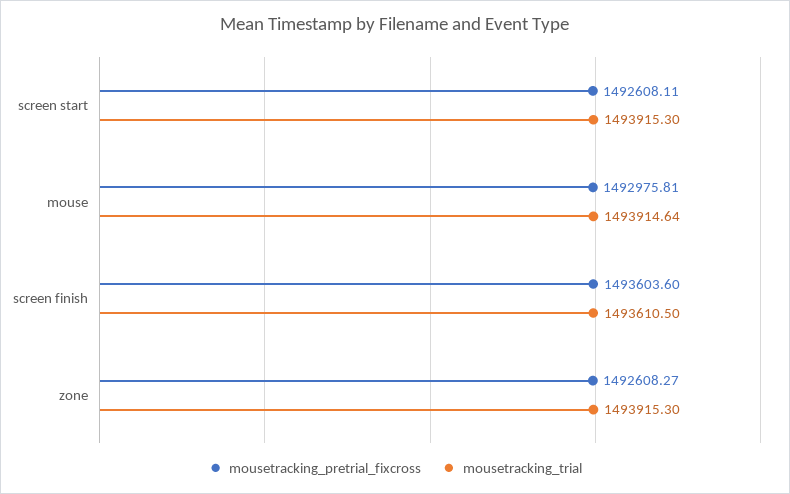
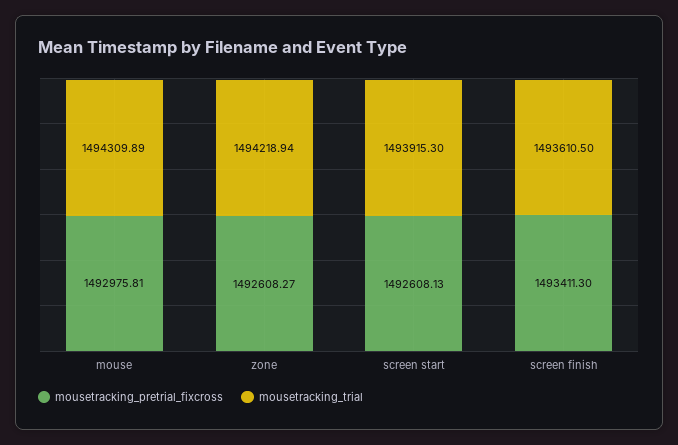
  {
    "mousetracking_pretrial_fixcross": {
-     "screen start": 1492608.11,
+     "screen start": 1492608.13,
      "mouse": 1492975.81,
-     "screen finish": 1493603.6,
+     "screen finish": 1493411.3,
      "zone": 1492608.27
    },
    "mousetracking_trial": {
      "screen start": 1493915.3,
-     "mouse": 1493914.64,
+     "mouse": 1494309.89,
      "screen finish": 1493610.5,
-     "zone": 1493915.3
+     "zone": 1494218.94
    }
  }

